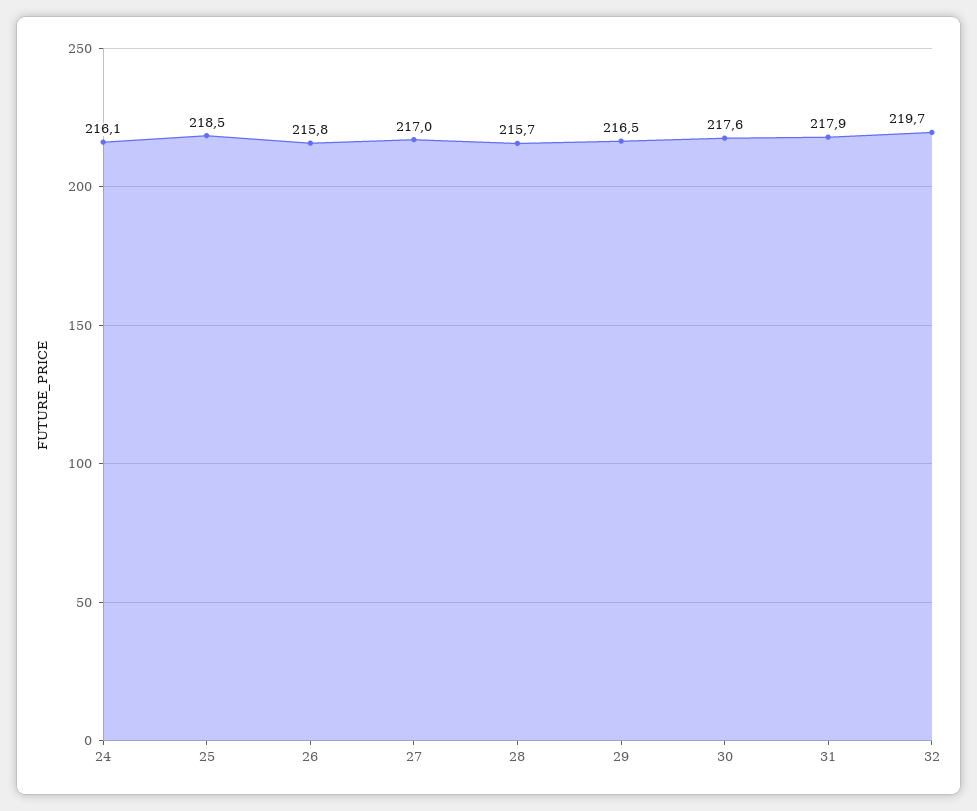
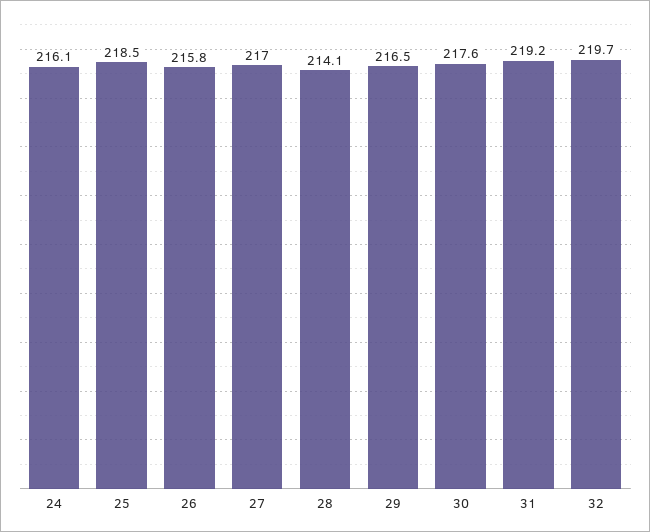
  {
    "24": 216.1,
    "25": 218.5,
    "26": 215.8,
    "27": 217,
-   "28": 215.7,
+   "28": 214.1,
    "29": 216.5,
    "30": 217.6,
-   "31": 217.9,
+   "31": 219.2,
    "32": 219.7
  }

